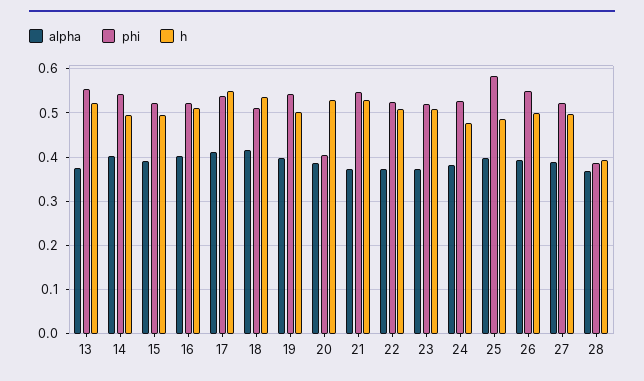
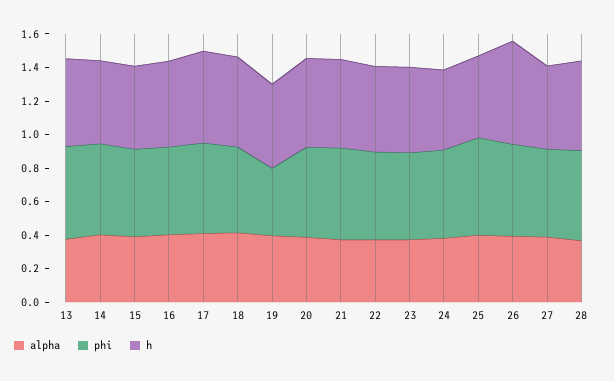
  {
    "alpha": {
      "13": 0.38,
      "14": 0.4,
      "15": 0.4,
      "16": 0.4,
      "17": 0.42,
      "18": 0.42,
      "19": 0.4,
      "20": 0.38,
      "21": 0.38,
      "22": 0.38,
      "23": 0.38,
      "24": 0.38,
      "25": 0.4,
      "26": 0.4,
      "27": 0.38,
      "28": 0.36
    },
    "phi": {
      "13": 0.56,
      "14": 0.54,
      "15": 0.52,
      "16": 0.52,
      "17": 0.54,
      "18": 0.52,
-     "19": 0.54,
+     "19": 0.4,
-     "20": 0.4,
+     "20": 0.55,
      "21": 0.54,
      "22": 0.52,
      "23": 0.52,
      "24": 0.52,
      "25": 0.58,
      "26": 0.54,
      "27": 0.52,
-     "28": 0.38
+     "28": 0.55
    },
    "h": {
      "13": 0.52,
      "14": 0.5,
      "15": 0.5,
      "16": 0.52,
      "17": 0.54,
      "18": 0.54,
      "19": 0.5,
      "20": 0.52,
      "21": 0.52,
      "22": 0.5,
      "23": 0.5,
      "24": 0.48,
      "25": 0.48,
-     "26": 0.5,
+     "26": 0.6,
      "27": 0.5,
-     "28": 0.4
+     "28": 0.55
    }
  }

